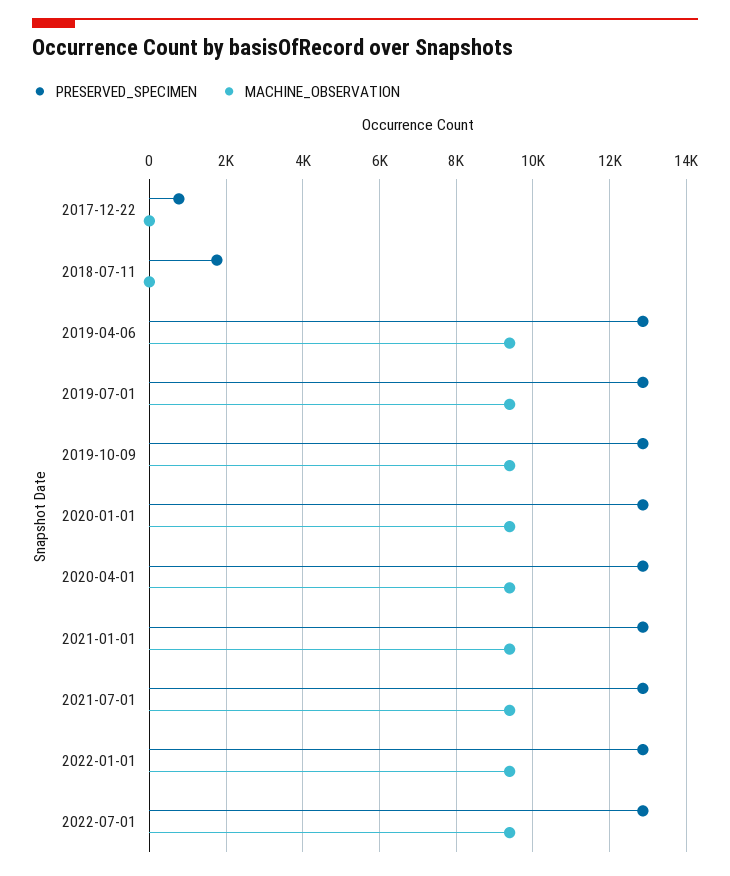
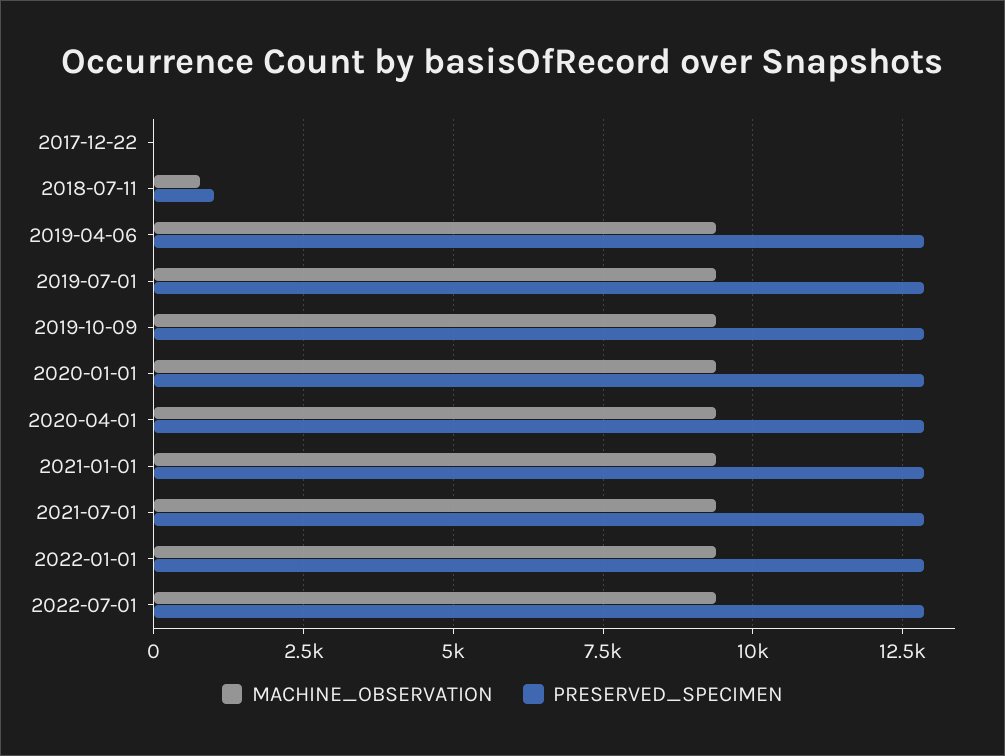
  {
    "PRESERVED_SPECIMEN": {
-     "2017-12-22": 800,
+     "2017-12-22": 0,
-     "2018-07-11": 1800,
+     "2018-07-11": 1000,
      "2019-04-06": 12800,
      "2019-07-01": 12800,
      "2019-10-09": 12800,
      "2020-01-01": 12800,
      "2020-04-01": 12800,
      "2021-01-01": 12800,
      "2021-07-01": 12800,
      "2022-01-01": 12800,
      "2022-07-01": 12800
    },
    "MACHINE_OBSERVATION": {
      "2017-12-22": 0,
-     "2018-07-11": 0,
+     "2018-07-11": 750,
      "2019-04-06": 9400,
      "2019-07-01": 9400,
      "2019-10-09": 9400,
      "2020-01-01": 9400,
      "2020-04-01": 9400,
      "2021-01-01": 9400,
      "2021-07-01": 9400,
      "2022-01-01": 9400,
      "2022-07-01": 9400
    }
  }

